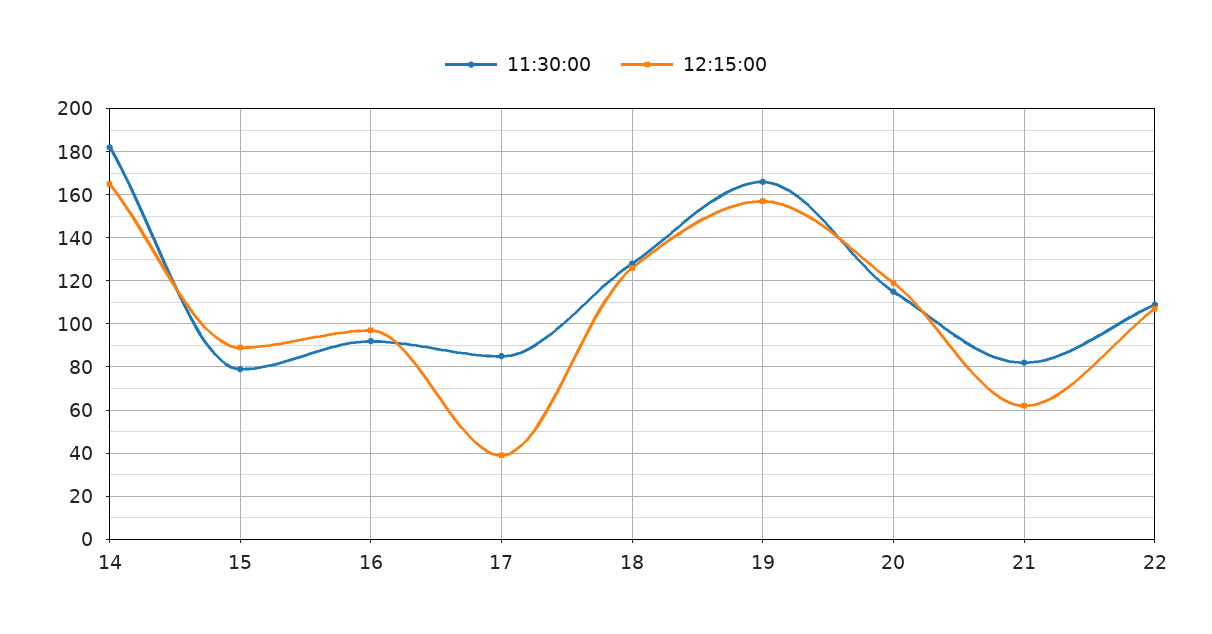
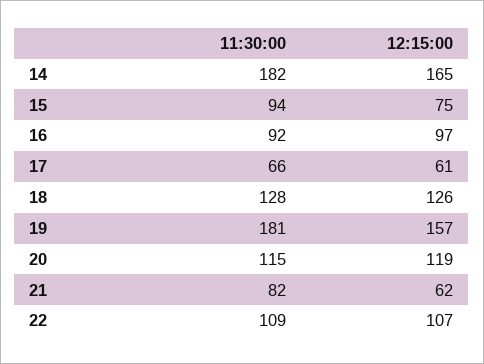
  {
    "11:30:00": {
      "14": 182,
-     "15": 80,
+     "15": 94,
      "16": 92,
-     "17": 85,
+     "17": 66,
      "18": 128,
-     "19": 165,
+     "19": 181,
      "20": 115,
      "21": 82,
      "22": 109
    },
    "12:15:00": {
      "14": 165,
-     "15": 90,
+     "15": 75,
      "16": 97,
-     "17": 40,
+     "17": 61,
      "18": 126,
      "19": 157,
      "20": 119,
      "21": 62,
      "22": 107
    }
  }

